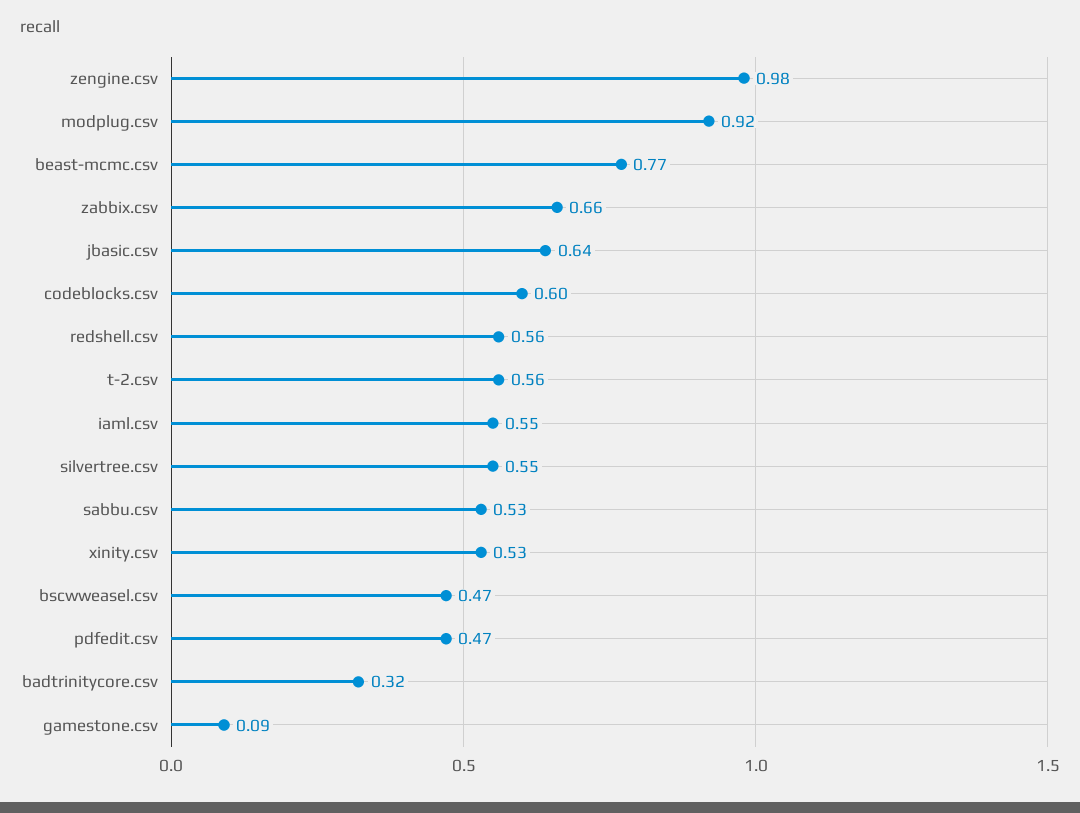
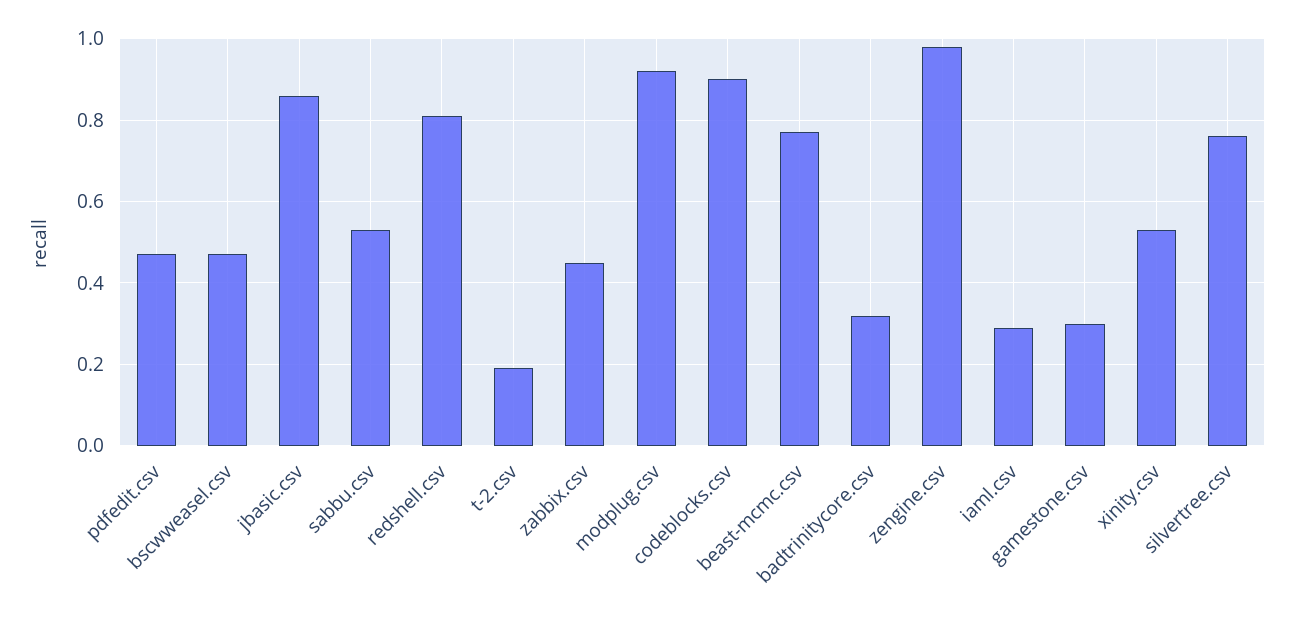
  {
    "zengine.csv": 0.98,
    "modplug.csv": 0.92,
    "beast-mcmc.csv": 0.77,
-   "zabbix.csv": 0.66,
+   "zabbix.csv": 0.45,
-   "jbasic.csv": 0.64,
+   "jbasic.csv": 0.85,
-   "codeblocks.csv": 0.6,
+   "codeblocks.csv": 0.9,
-   "redshell.csv": 0.56,
+   "redshell.csv": 0.8,
-   "t-2.csv": 0.56,
+   "t-2.csv": 0.2,
-   "iaml.csv": 0.55,
+   "iaml.csv": 0.3,
-   "silvertree.csv": 0.55,
+   "silvertree.csv": 0.75,
    "sabbu.csv": 0.53,
    "xinity.csv": 0.53,
    "bscwweasel.csv": 0.47,
    "pdfedit.csv": 0.47,
    "badtrinitycore.csv": 0.32,
-   "gamestone.csv": 0.09
+   "gamestone.csv": 0.3
  }

